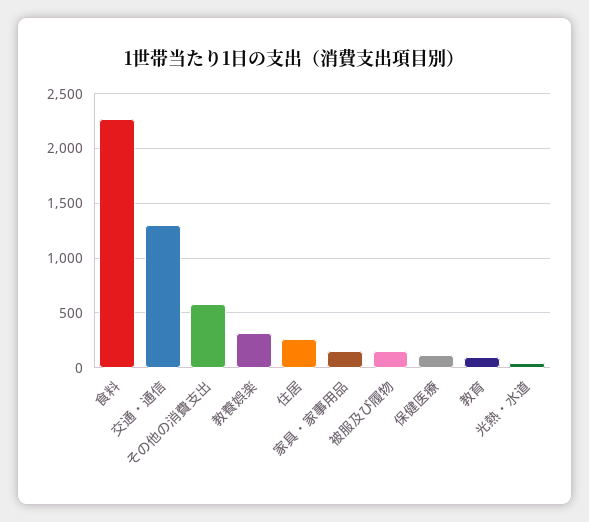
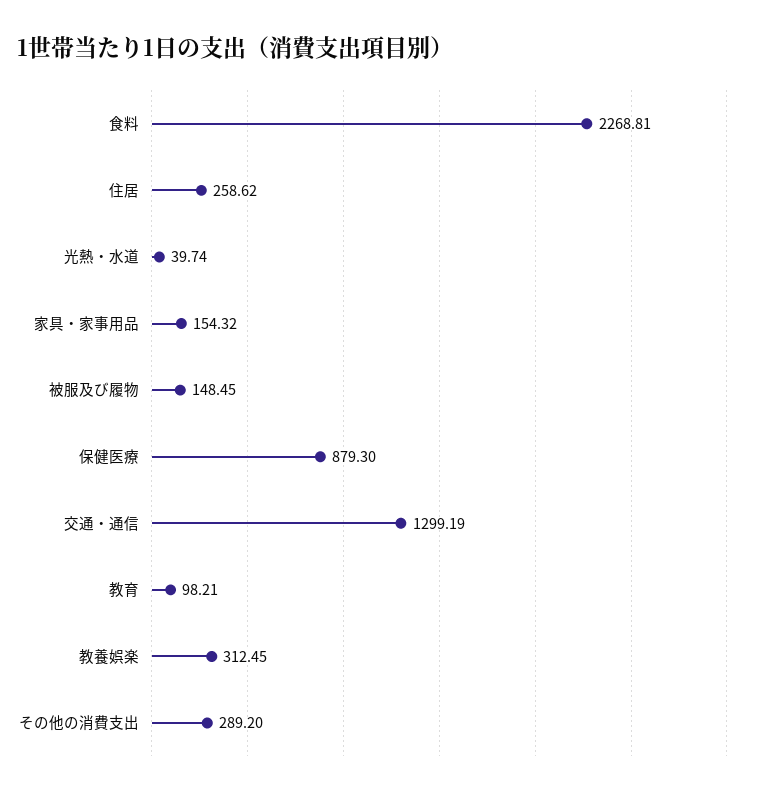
  {
    "食料": 2268.81,
    "交通・通信": 1299.19,
-   "その他の消費支出": 600,
+   "その他の消費支出": 289.2,
    "教養娯楽": 312.45,
    "住居": 258.62,
    "家具・家事用品": 154.32,
    "被服及び履物": 148.45,
-   "保健医療": 100,
+   "保健医療": 879.3,
    "教育": 98.21,
    "光熱・水道": 39.74
  }

